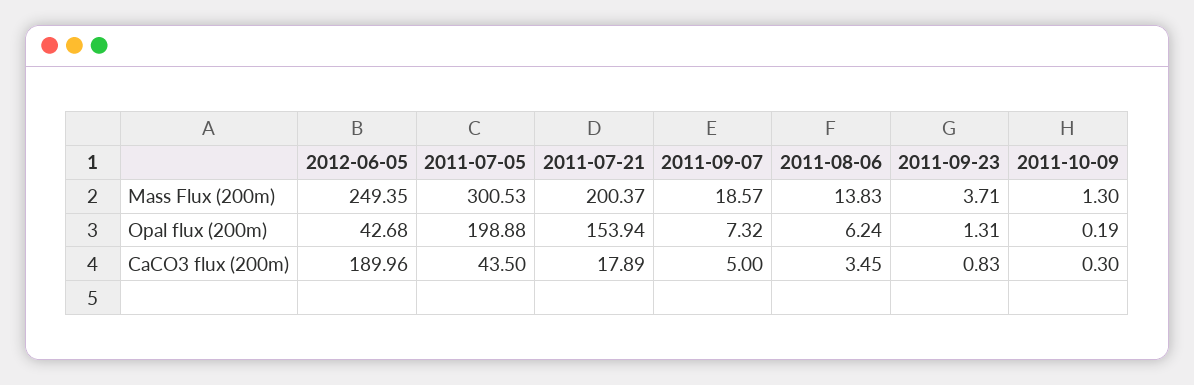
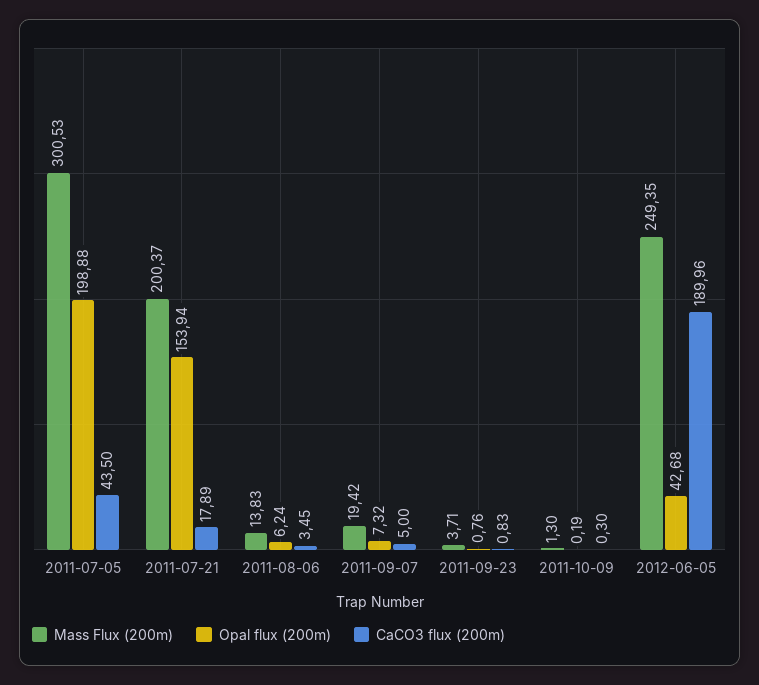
  {
    "Mass Flux (200m)": {
      "2012-06-05": 249.35,
      "2011-07-05": 300.53,
      "2011-07-21": 200.37,
-     "2011-09-07": 18.57,
+     "2011-09-07": 19.42,
      "2011-08-06": 13.83,
      "2011-09-23": 3.71,
      "2011-10-09": 1.3
    },
    "Opal flux (200m)": {
      "2012-06-05": 42.68,
      "2011-07-05": 198.88,
      "2011-07-21": 153.94,
      "2011-09-07": 7.32,
      "2011-08-06": 6.24,
-     "2011-09-23": 1.31,
+     "2011-09-23": 0.76,
      "2011-10-09": 0.19
    },
    "CaCO3 flux (200m)": {
      "2012-06-05": 189.96,
      "2011-07-05": 43.5,
      "2011-07-21": 17.89,
      "2011-09-07": 5,
      "2011-08-06": 3.45,
      "2011-09-23": 0.83,
      "2011-10-09": 0.3
    }
  }

